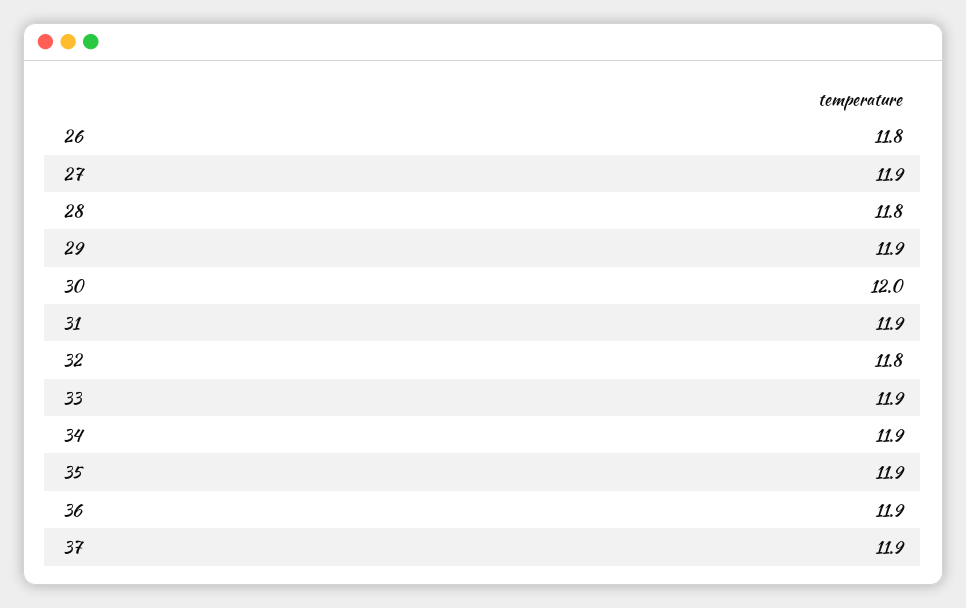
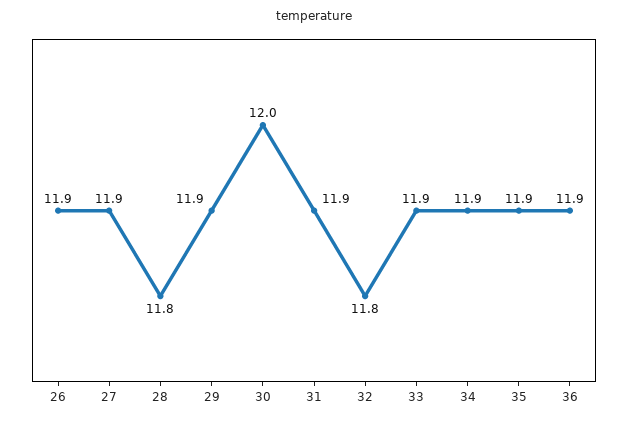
  {
-   "26": 11.8,
+   "26": 11.9,
    "27": 11.9,
    "28": 11.8,
    "29": 11.9,
    "30": 12,
    "31": 11.9,
    "32": 11.8,
    "33": 11.9,
    "34": 11.9,
    "35": 11.9,
-   "36": 11.9,
+   "36": 11.9
-   "37": 11.9
  }

